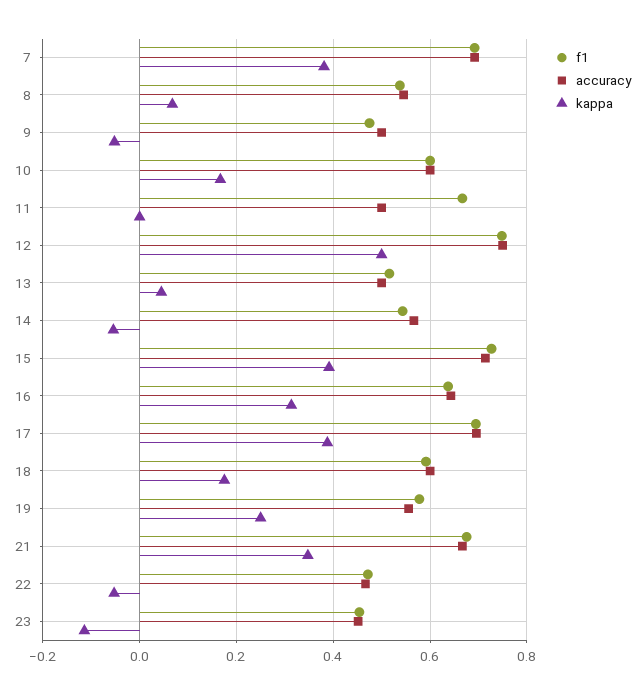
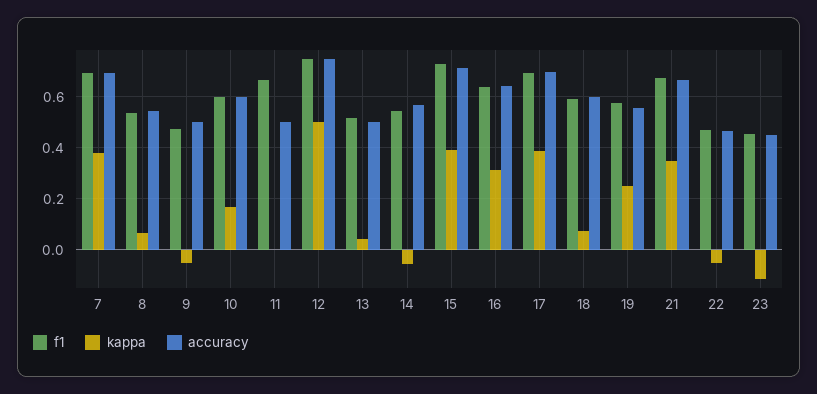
  {
    "f1": {
      "7": 0.7,
      "8": 0.54,
      "9": 0.48,
      "10": 0.6,
      "11": 0.66,
      "12": 0.74,
      "13": 0.52,
      "14": 0.54,
      "15": 0.72,
      "16": 0.64,
      "17": 0.7,
      "18": 0.6,
      "19": 0.58,
      "21": 0.68,
      "22": 0.48,
      "23": 0.46
    },
    "accuracy": {
      "7": 0.7,
      "8": 0.54,
      "9": 0.5,
      "10": 0.6,
      "11": 0.5,
      "12": 0.76,
      "13": 0.5,
      "14": 0.56,
      "15": 0.72,
      "16": 0.64,
      "17": 0.7,
      "18": 0.6,
      "19": 0.56,
      "21": 0.66,
      "22": 0.46,
      "23": 0.46
    },
    "kappa": {
      "7": 0.38,
      "8": 0.06,
      "9": -0.06,
      "10": 0.16,
      "11": 0,
      "12": 0.5,
      "13": 0.04,
      "14": -0.06,
      "15": 0.4,
      "16": 0.32,
      "17": 0.38,
-     "18": 0.18,
+     "18": 0.075,
      "19": 0.26,
      "21": 0.34,
      "22": -0.06,
      "23": -0.12
    }
  }

